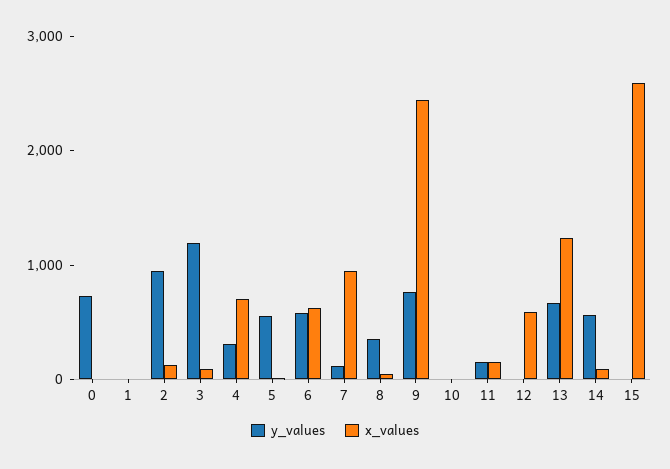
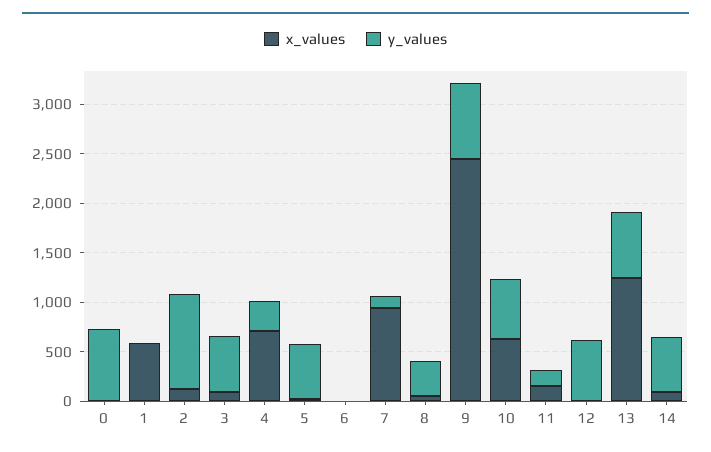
  {
    "y_values": {
      "0": 700,
      "1": 0,
      "2": 1000,
-     "3": 1200,
+     "3": 600,
      "4": 300,
      "5": 600,
-     "6": 600,
+     "6": 0,
      "7": 100,
      "8": 400,
      "9": 800,
-     "10": 0,
+     "10": 600,
      "11": 200,
-     "12": 0,
+     "12": 600,
      "13": 700,
-     "14": 600,
+     "14": 600
-     "15": 0
    },
    "x_values": {
      "0": 0,
-     "1": 0,
+     "1": 600,
      "2": 100,
      "3": 100,
      "4": 700,
      "5": 0,
-     "6": 600,
+     "6": 0,
      "7": 900,
      "8": 100,
      "9": 2400,
-     "10": 0,
+     "10": 600,
      "11": 200,
-     "12": 600,
+     "12": 0,
      "13": 1200,
-     "14": 100,
+     "14": 100
-     "15": 2600
    }
  }

